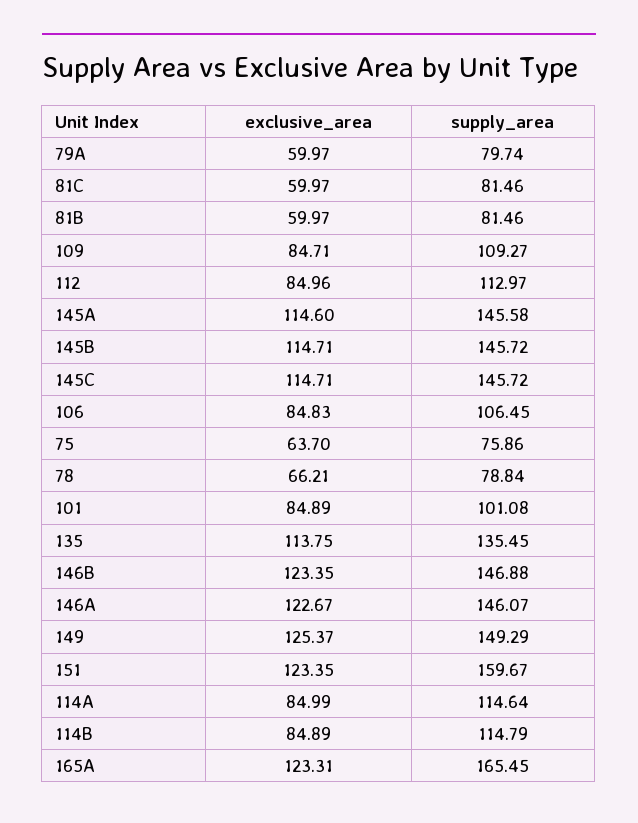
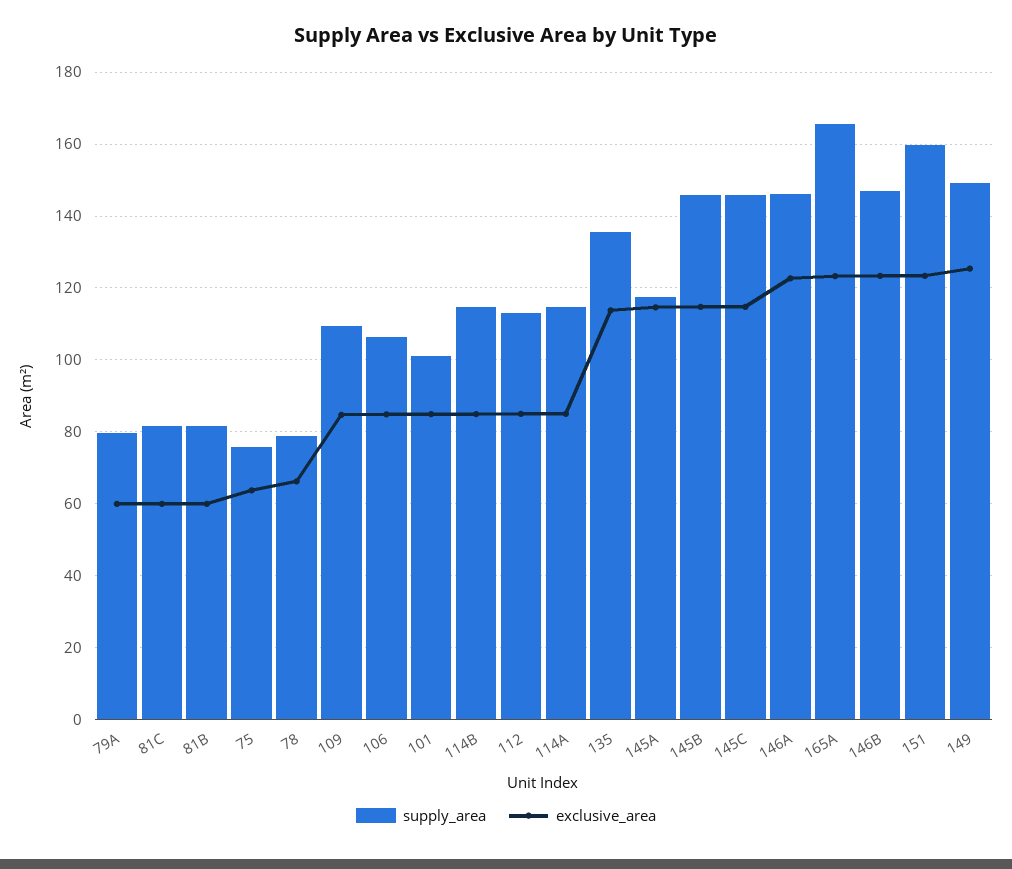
  {
    "exclusive_area": {
      "79A": 59.97,
      "81C": 59.97,
      "81B": 59.97,
      "109": 84.71,
      "112": 84.96,
      "145A": 114.6,
      "145B": 114.71,
      "145C": 114.71,
      "106": 84.83,
      "75": 63.7,
      "78": 66.21,
      "101": 84.89,
      "135": 113.75,
      "146B": 123.35,
      "146A": 122.67,
      "149": 125.37,
      "151": 123.35,
      "114A": 84.99,
      "114B": 84.89,
      "165A": 123.31
    },
    "supply_area": {
      "79A": 79.74,
      "81C": 81.46,
      "81B": 81.46,
      "109": 109.27,
      "112": 112.97,
-     "145A": 145.58,
+     "145A": 118,
      "145B": 145.72,
      "145C": 145.72,
      "106": 106.45,
      "75": 75.86,
      "78": 78.84,
      "101": 101.08,
      "135": 135.45,
      "146B": 146.88,
      "146A": 146.07,
      "149": 149.29,
      "151": 159.67,
      "114A": 114.64,
      "114B": 114.79,
      "165A": 165.45
    }
  }

